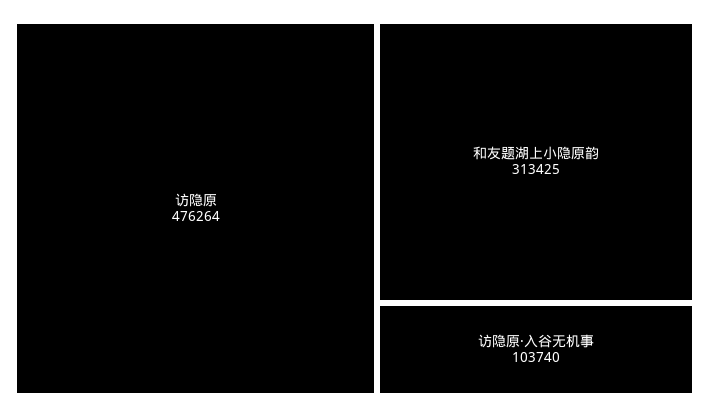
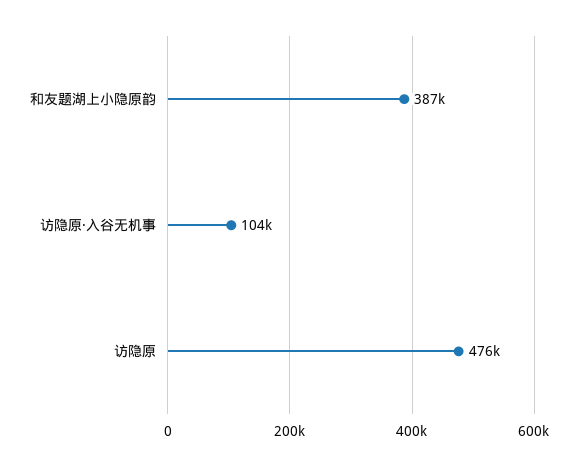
  {
    "访隐原": 476264,
-   "和友题湖上小隐原韵": 313425,
+   "和友题湖上小隐原韵": 387000,
    "访隐原·入谷无机事": 103740
  }

